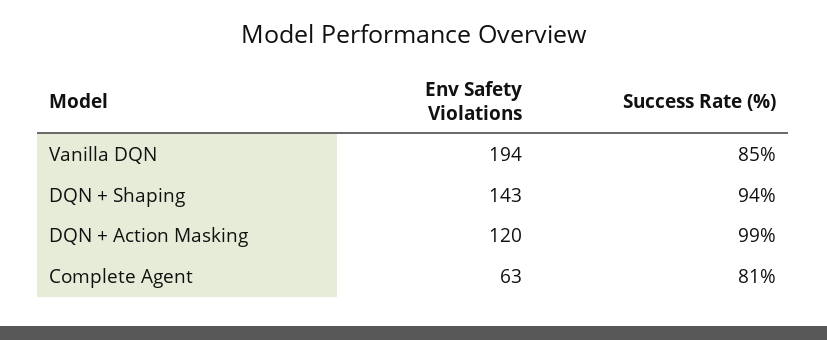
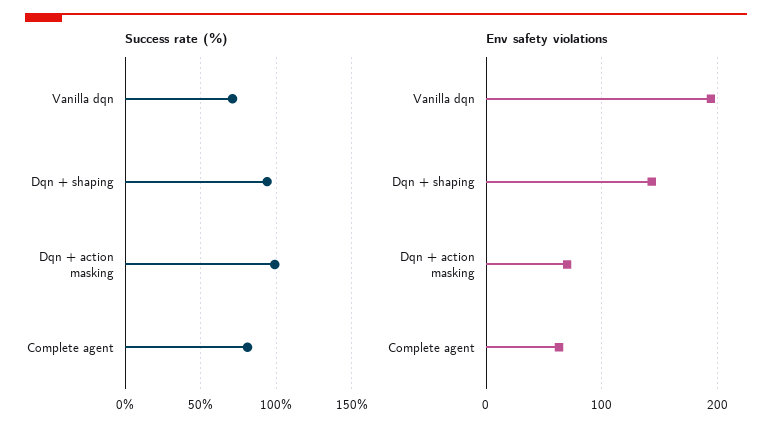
  {
    "Env Safety Violations": {
      "Vanilla DQN": 194,
      "DQN + Shaping": 143,
-     "DQN + Action Masking": 120,
+     "DQN + Action Masking": 70,
      "Complete Agent": 63
    },
    "Success Rate (%)": {
-     "Vanilla DQN": 85,
+     "Vanilla DQN": 70,
      "DQN + Shaping": 94,
      "DQN + Action Masking": 99,
      "Complete Agent": 81
    }
  }

